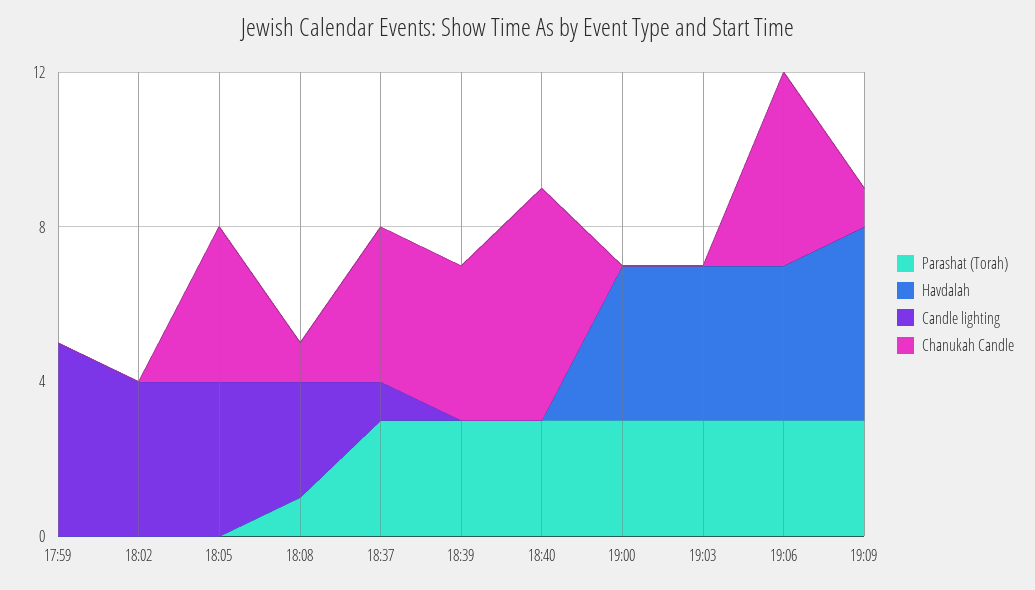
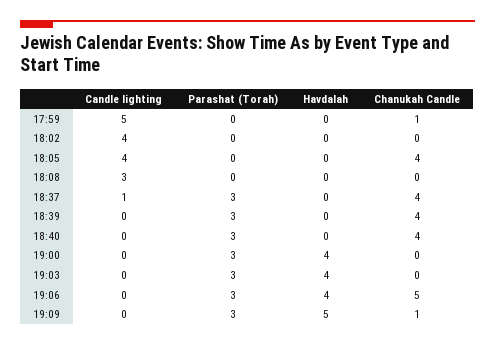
  {
    "Parashat (Torah)": {
      "17:59": 0,
      "18:02": 0,
      "18:05": 0,
-     "18:08": 1,
+     "18:08": 0,
      "18:37": 3,
      "18:39": 3,
      "18:40": 3,
      "19:00": 3,
      "19:03": 3,
      "19:06": 3,
      "19:09": 3
    },
    "Havdalah": {
      "17:59": 0,
      "18:02": 0,
      "18:05": 0,
      "18:08": 0,
      "18:37": 0,
      "18:39": 0,
      "18:40": 0,
      "19:00": 4,
      "19:03": 4,
      "19:06": 4,
      "19:09": 5
    },
    "Candle lighting": {
      "17:59": 5,
      "18:02": 4,
      "18:05": 4,
      "18:08": 3,
      "18:37": 1,
      "18:39": 0,
      "18:40": 0,
      "19:00": 0,
      "19:03": 0,
      "19:06": 0,
      "19:09": 0
    },
    "Chanukah Candle": {
-     "17:59": 0,
+     "17:59": 1,
      "18:02": 0,
      "18:05": 4,
-     "18:08": 1,
+     "18:08": 0,
      "18:37": 4,
      "18:39": 4,
-     "18:40": 6,
+     "18:40": 4,
      "19:00": 0,
      "19:03": 0,
      "19:06": 5,
      "19:09": 1
    }
  }

